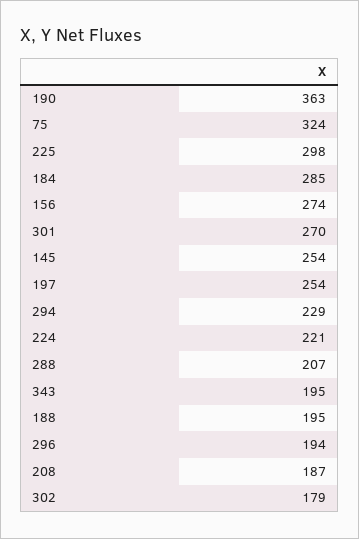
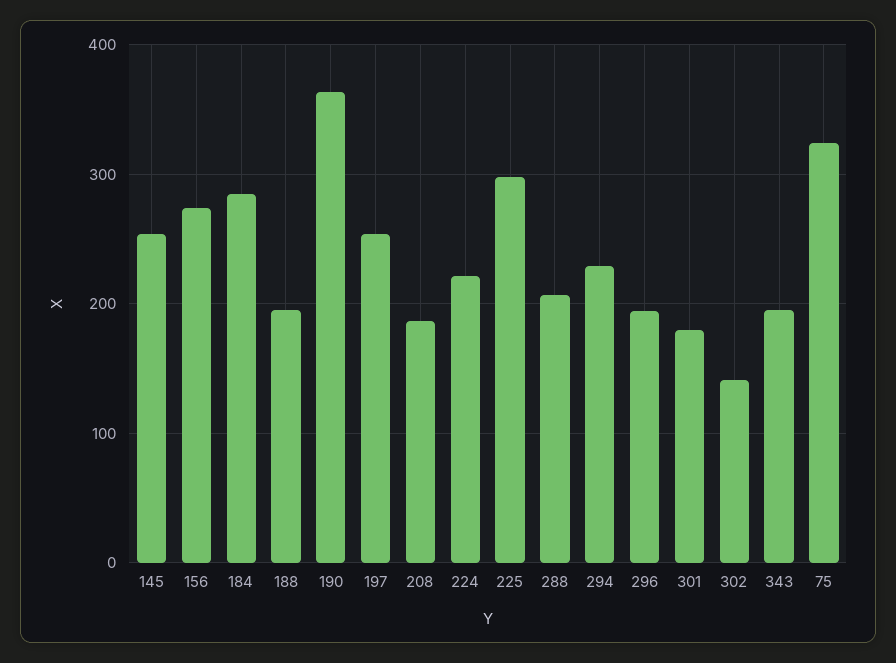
  {
    "190": 363,
    "75": 324,
    "225": 298,
    "184": 285,
    "156": 274,
-   "301": 270,
+   "301": 180,
    "145": 254,
    "197": 254,
    "294": 229,
    "224": 221,
    "288": 207,
    "343": 195,
    "188": 195,
    "296": 194,
    "208": 187,
-   "302": 179
+   "302": 140
  }

